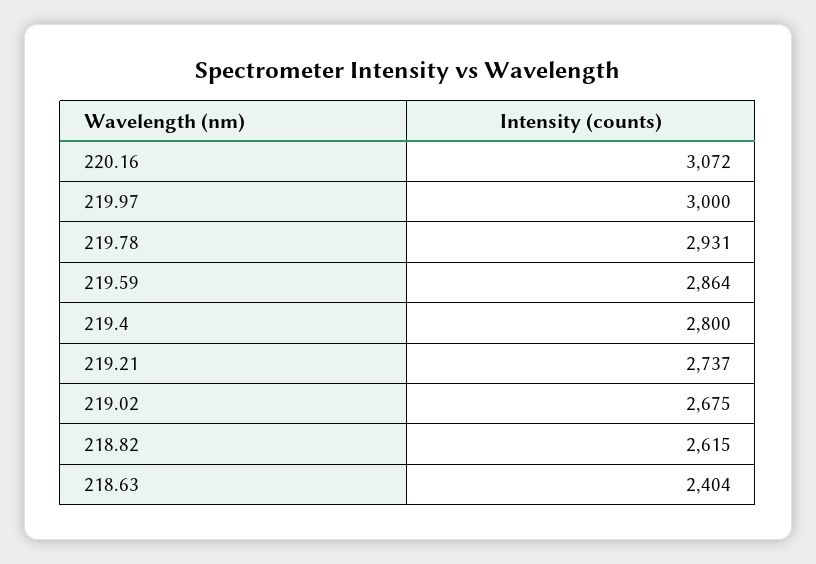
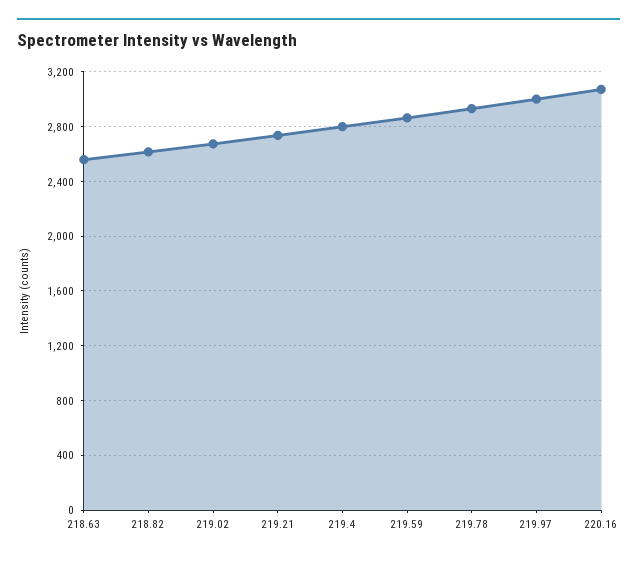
  {
    "220.16": 3072,
    "219.97": 3000,
    "219.78": 2931,
    "219.59": 2864,
    "219.4": 2800,
    "219.21": 2737,
    "219.02": 2675,
    "218.82": 2615,
-   "218.63": 2404
+   "218.63": 2550
  }

